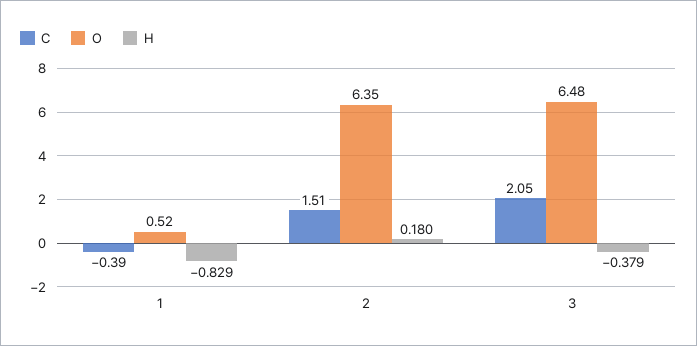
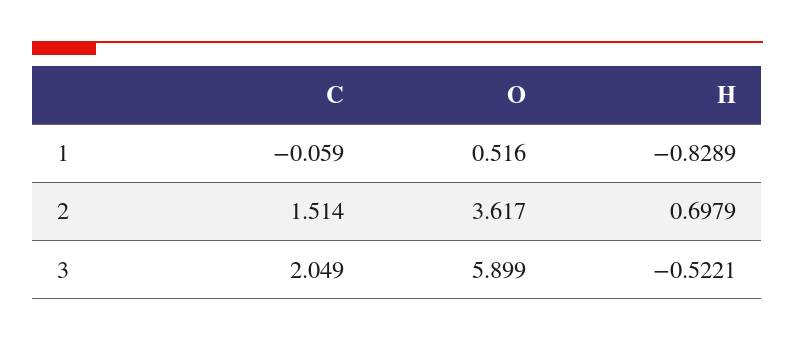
  {
    "C": {
-     "1": -0.39,
+     "1": -0.059,
      "2": 1.514,
      "3": 2.049
    },
    "O": {
      "1": 0.516,
-     "2": 6.35,
+     "2": 3.617,
-     "3": 6.48
+     "3": 5.899
    },
    "H": {
      "1": -0.8289,
-     "2": 0.18,
+     "2": 0.6979,
-     "3": -0.379
+     "3": -0.5221
    }
  }

